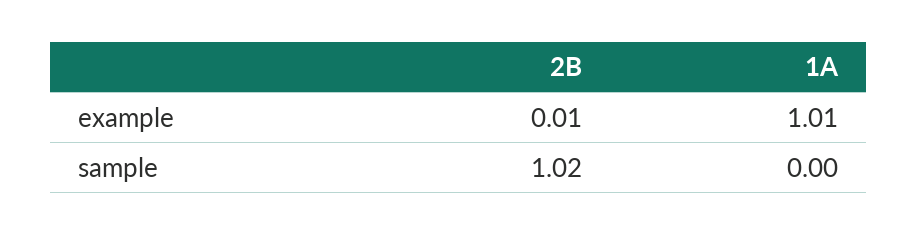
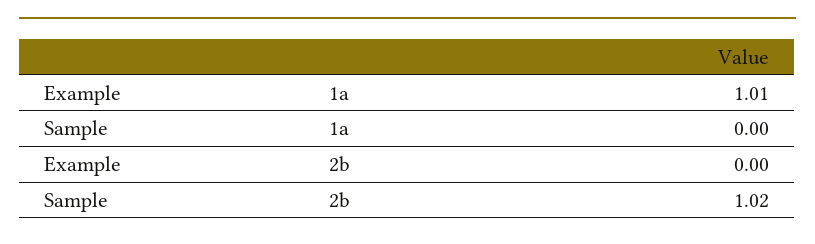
  {
    "2B": {
-     "example": 0.01,
+     "example": 0,
      "sample": 1.02
    },
    "1A": {
      "example": 1.01,
      "sample": 0
    }
  }

